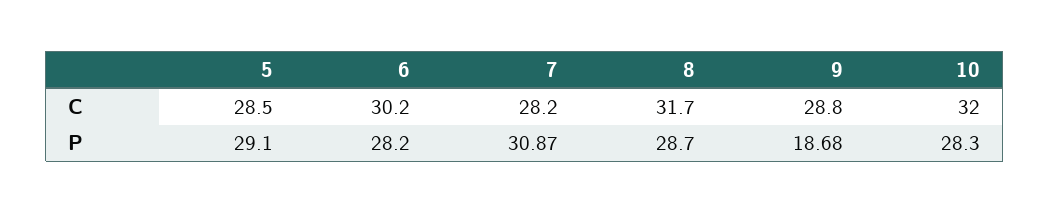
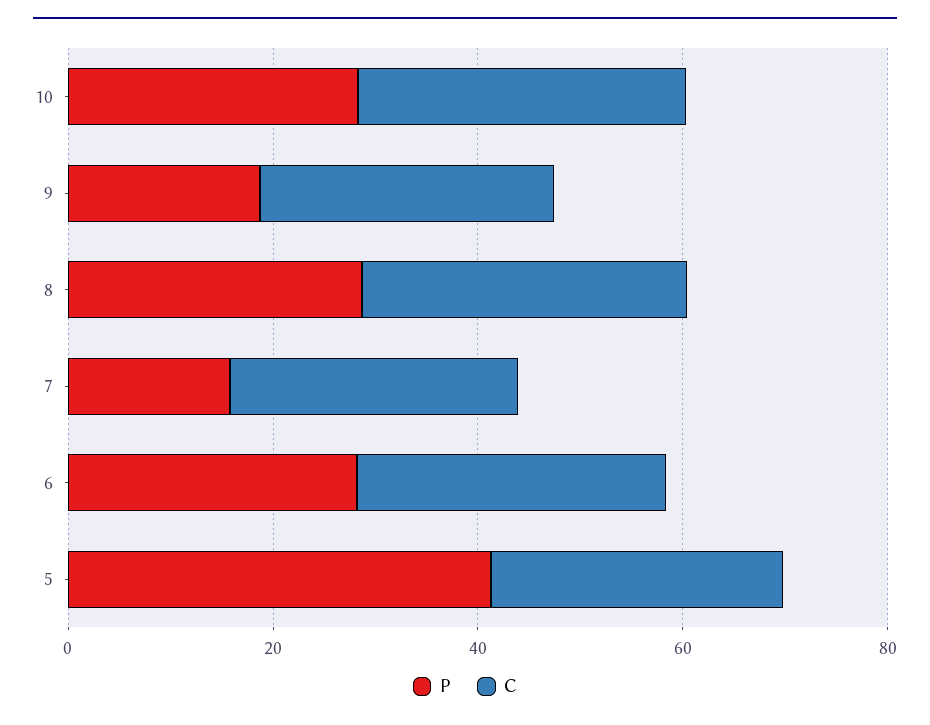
  {
    "C": {
      "5": 28.5,
      "6": 30.2,
      "7": 28.2,
      "8": 31.7,
      "9": 28.8,
      "10": 32
    },
    "P": {
-     "5": 29.1,
+     "5": 40,
      "6": 28.2,
-     "7": 30.87,
+     "7": 15,
      "8": 28.7,
      "9": 18.68,
      "10": 28.3
    }
  }

